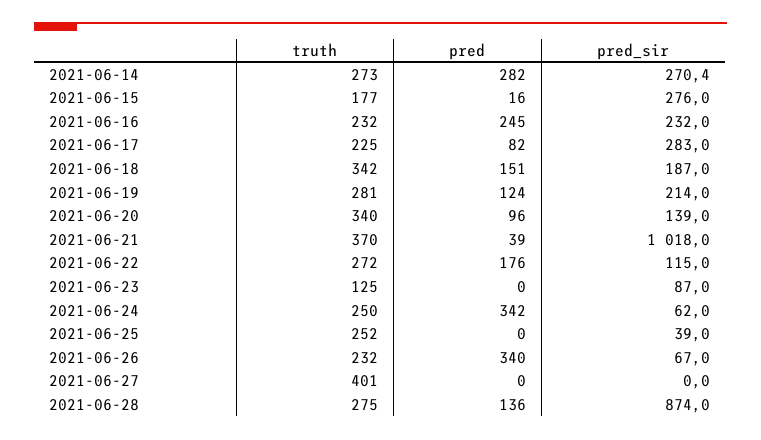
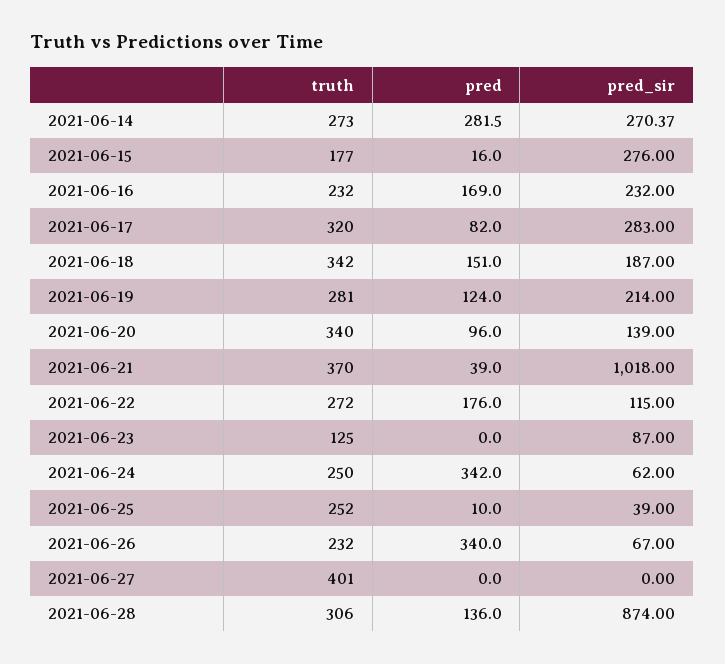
  {
    "truth": {
      "2021-06-14": 273,
      "2021-06-15": 177,
      "2021-06-16": 232,
-     "2021-06-17": 225,
+     "2021-06-17": 320,
      "2021-06-18": 342,
      "2021-06-19": 281,
      "2021-06-20": 340,
      "2021-06-21": 370,
      "2021-06-22": 272,
      "2021-06-23": 125,
      "2021-06-24": 250,
      "2021-06-25": 252,
      "2021-06-26": 232,
      "2021-06-27": 401,
-     "2021-06-28": 275
+     "2021-06-28": 306
    },
    "pred": {
      "2021-06-14": 281.5,
      "2021-06-15": 16,
-     "2021-06-16": 245,
+     "2021-06-16": 169,
      "2021-06-17": 82,
      "2021-06-18": 151,
      "2021-06-19": 124,
      "2021-06-20": 96,
      "2021-06-21": 39,
      "2021-06-22": 176,
      "2021-06-23": 0,
      "2021-06-24": 342,
-     "2021-06-25": 0,
+     "2021-06-25": 10,
      "2021-06-26": 340,
      "2021-06-27": 0,
      "2021-06-28": 136
    },
    "pred_sir": {
      "2021-06-14": 270.37,
      "2021-06-15": 276,
      "2021-06-16": 232,
      "2021-06-17": 283,
      "2021-06-18": 187,
      "2021-06-19": 214,
      "2021-06-20": 139,
      "2021-06-21": 1018,
      "2021-06-22": 115,
      "2021-06-23": 87,
      "2021-06-24": 62,
      "2021-06-25": 39,
      "2021-06-26": 67,
      "2021-06-27": 0,
      "2021-06-28": 874
    }
  }

